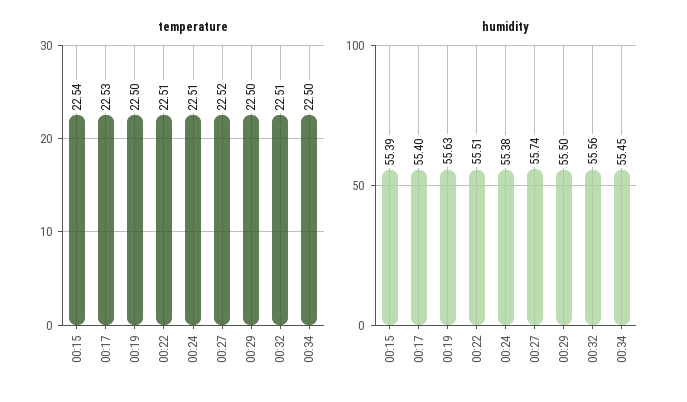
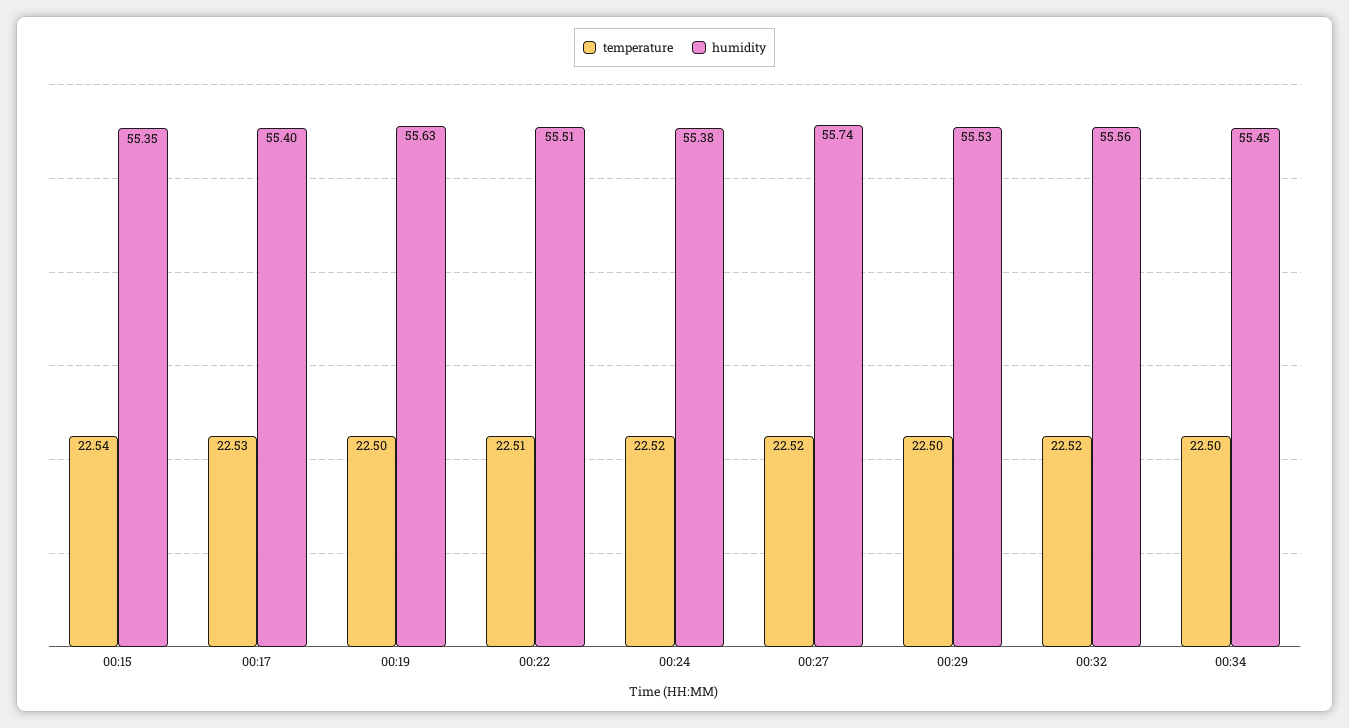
  {
    "temperature": {
      "00:15": 22.54,
      "00:17": 22.53,
      "00:19": 22.5,
      "00:22": 22.51,
-     "00:24": 22.51,
+     "00:24": 22.52,
      "00:27": 22.52,
      "00:29": 22.5,
-     "00:32": 22.51,
+     "00:32": 22.52,
      "00:34": 22.5
    },
    "humidity": {
-     "00:15": 55.39,
+     "00:15": 55.35,
      "00:17": 55.4,
      "00:19": 55.63,
      "00:22": 55.51,
      "00:24": 55.38,
      "00:27": 55.74,
-     "00:29": 55.5,
+     "00:29": 55.53,
      "00:32": 55.56,
      "00:34": 55.45
    }
  }

